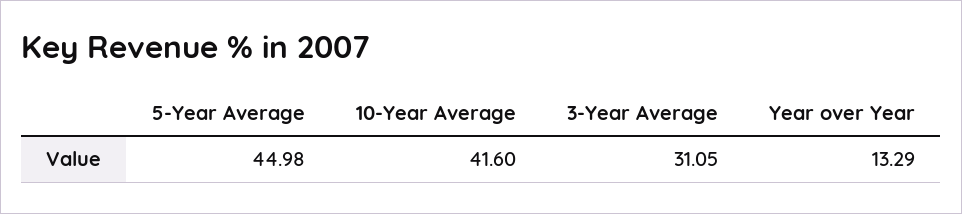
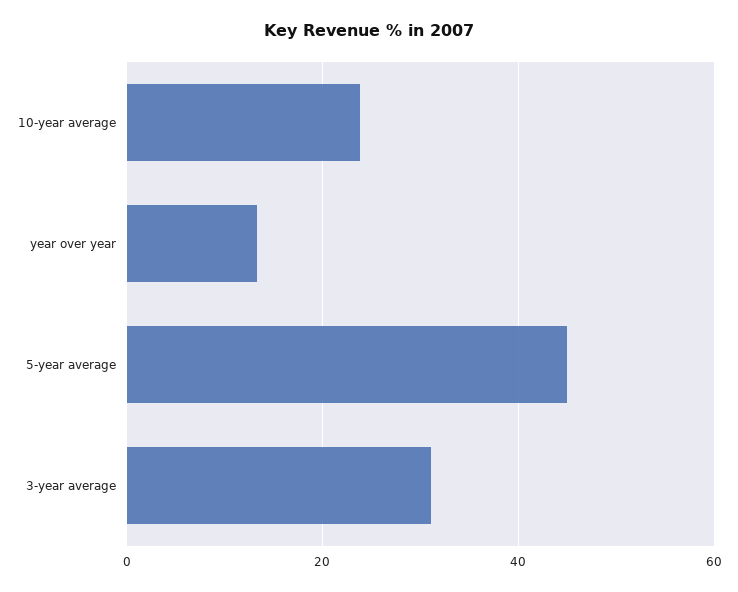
  {
    "5-Year Average": 44.98,
-   "10-Year Average": 41.6,
+   "10-Year Average": 24,
    "3-Year Average": 31.05,
    "Year over Year": 13.29
  }

